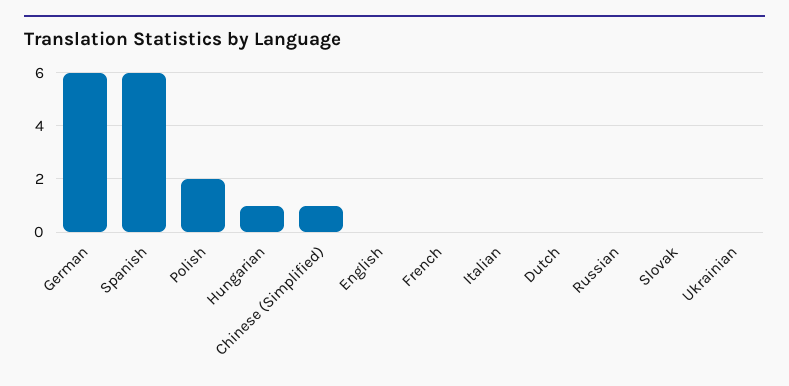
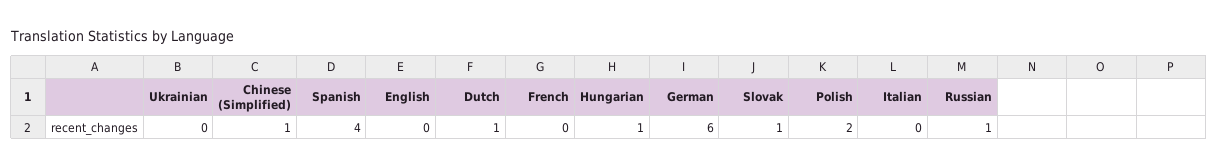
  {
    "German": 6,
-   "Spanish": 6,
+   "Spanish": 4,
    "Polish": 2,
    "Hungarian": 1,
    "Chinese (Simplified)": 1,
    "English": 0,
    "French": 0,
    "Italian": 0,
-   "Dutch": 0,
+   "Dutch": 1,
-   "Russian": 0,
+   "Russian": 1,
-   "Slovak": 0,
+   "Slovak": 1,
    "Ukrainian": 0
  }

